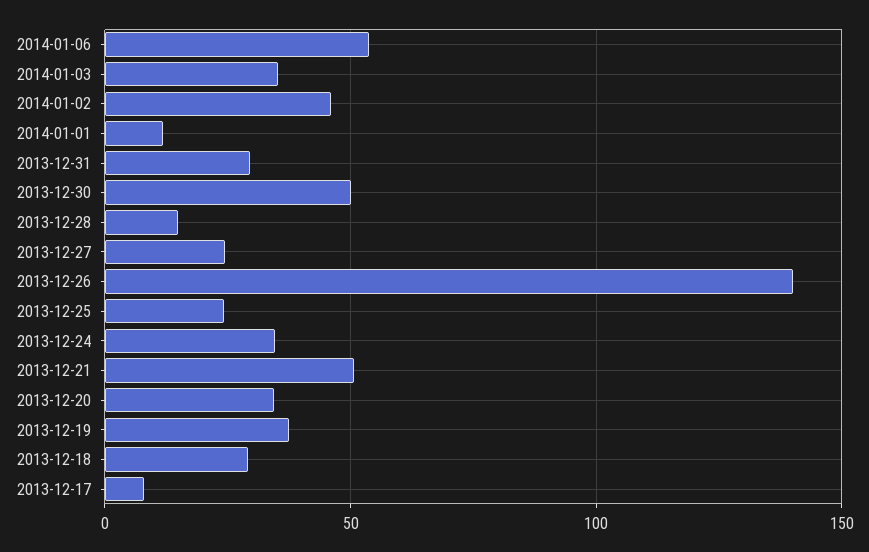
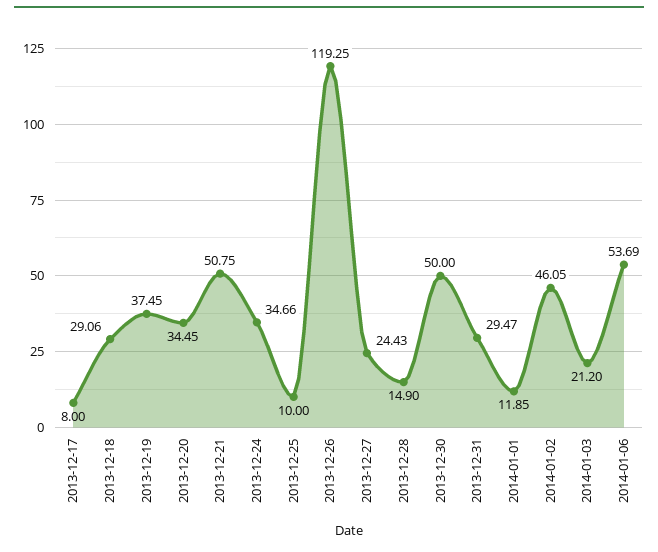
  {
    "2014-01-06": 53.69,
-   "2014-01-03": 35,
+   "2014-01-03": 21.2,
    "2014-01-02": 46.05,
    "2014-01-01": 11.85,
    "2013-12-31": 29.47,
    "2013-12-30": 50,
    "2013-12-28": 14.9,
    "2013-12-27": 24.43,
-   "2013-12-26": 140,
+   "2013-12-26": 119.25,
-   "2013-12-25": 25,
+   "2013-12-25": 10,
    "2013-12-24": 34.66,
    "2013-12-21": 50.75,
    "2013-12-20": 34.45,
    "2013-12-19": 37.45,
    "2013-12-18": 29.06,
    "2013-12-17": 8
  }

